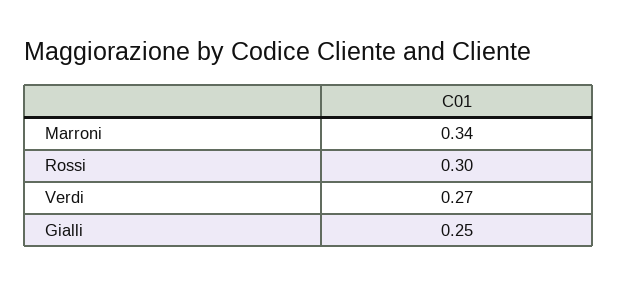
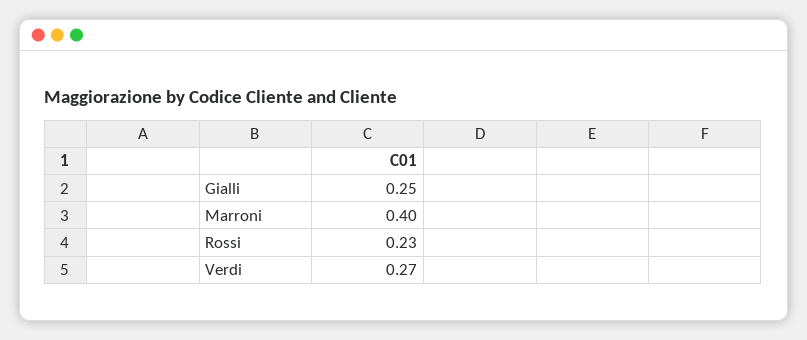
  {
-   "Marroni": 0.34,
+   "Marroni": 0.4,
-   "Rossi": 0.3,
+   "Rossi": 0.23,
    "Verdi": 0.27,
    "Gialli": 0.25
  }

